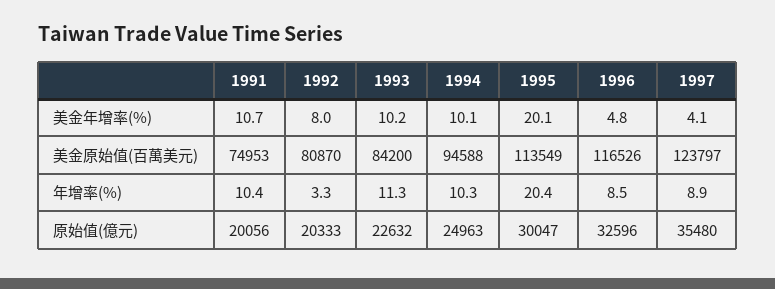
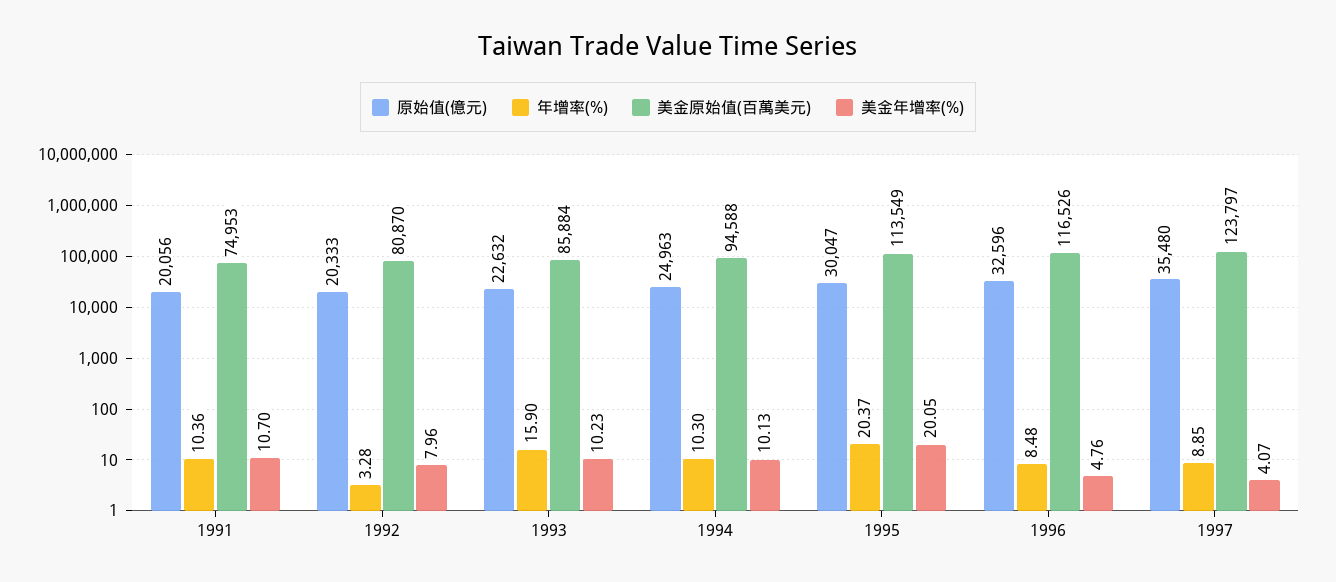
  {
    "美金年增率(%)": {
      "1991": 10.7,
      "1992": 7.96,
      "1993": 10.23,
      "1994": 10.13,
      "1995": 20.05,
      "1996": 4.76,
      "1997": 4.07
    },
    "美金原始值(百萬美元)": {
      "1991": 74953,
      "1992": 80870,
-     "1993": 84200,
+     "1993": 85884,
      "1994": 94588,
      "1995": 113549,
      "1996": 116526,
      "1997": 123797
    },
    "年增率(%)": {
      "1991": 10.36,
      "1992": 3.28,
-     "1993": 11.3,
+     "1993": 15.9,
      "1994": 10.3,
      "1995": 20.37,
      "1996": 8.48,
      "1997": 8.85
    },
    "原始值(億元)": {
      "1991": 20056,
      "1992": 20333,
      "1993": 22632,
      "1994": 24963,
      "1995": 30047,
      "1996": 32596,
      "1997": 35480
    }
  }

